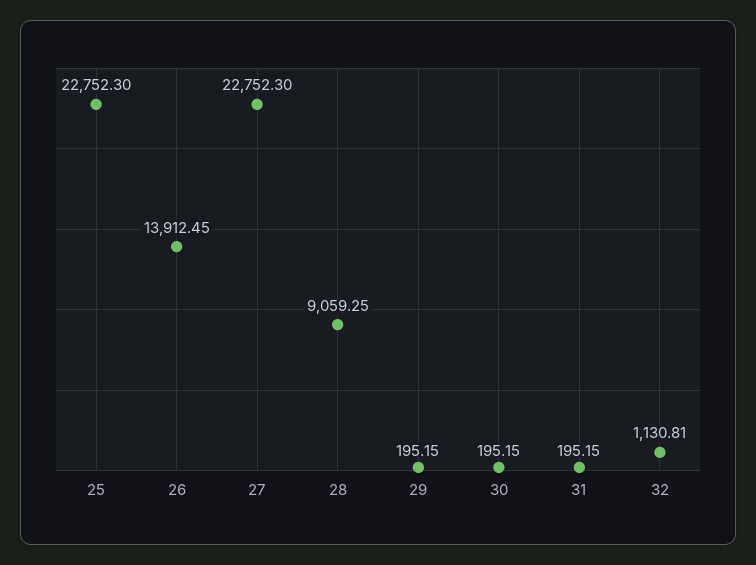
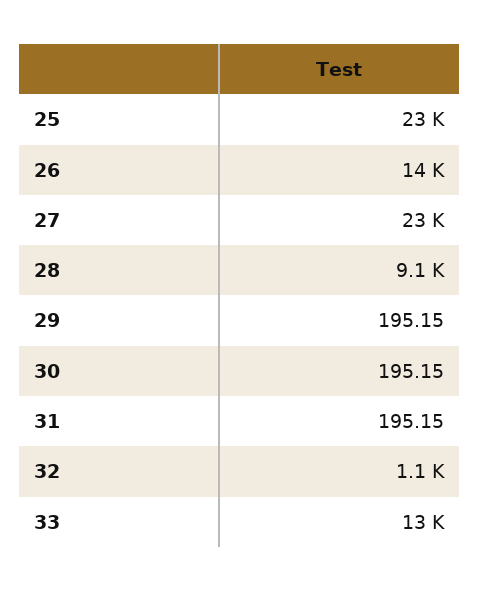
  {
    "25": 22752.3,
    "26": 13912.45,
    "27": 22752.3,
    "28": 9059.25,
    "29": 195.15,
    "30": 195.15,
    "31": 195.15,
-   "32": 1130.81
+   "32": 1130.81,
+   "33": 13000
  }

